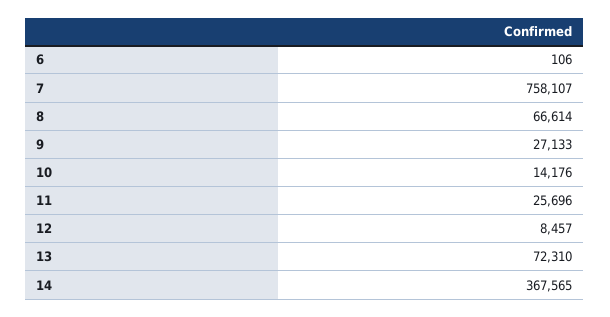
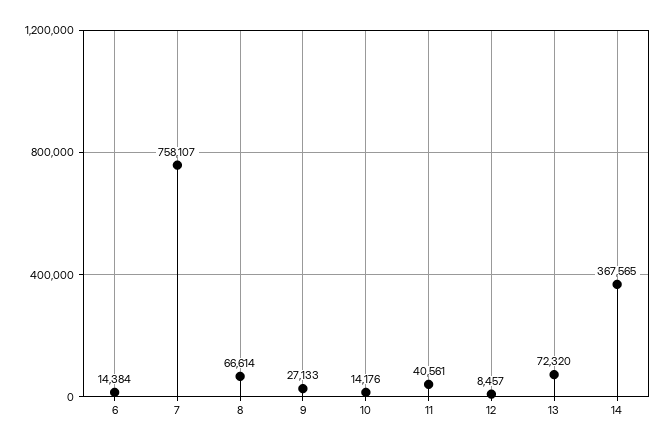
  {
-   "6": 106,
+   "6": 14384,
    "7": 758107,
    "8": 66614,
    "9": 27133,
    "10": 14176,
-   "11": 25696,
+   "11": 40561,
    "12": 8457,
-   "13": 72310,
+   "13": 72320,
    "14": 367565
  }

